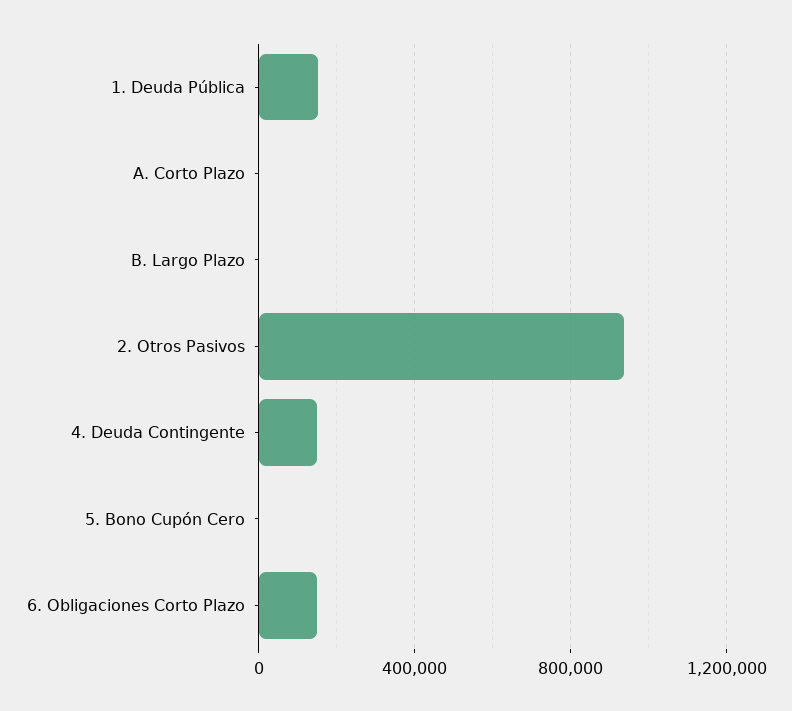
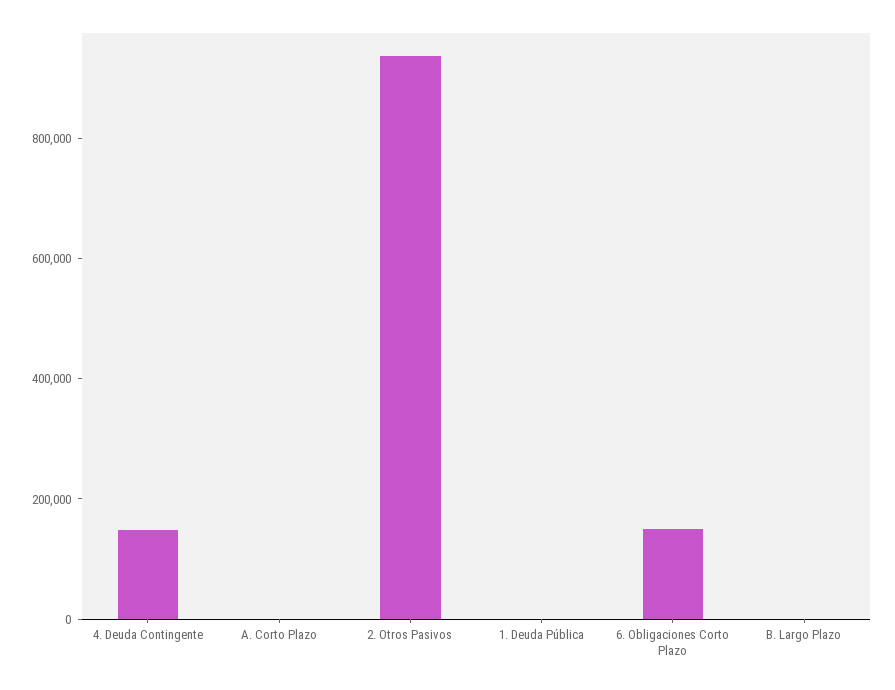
  {
-   "1. Deuda Pública": 150000,
+   "1. Deuda Pública": 0,
    "A. Corto Plazo": 0,
    "B. Largo Plazo": 0,
    "2. Otros Pasivos": 950000,
    "4. Deuda Contingente": 150000,
-   "5. Bono Cupón Cero": 0,
    "6. Obligaciones Corto Plazo": 150000
  }

